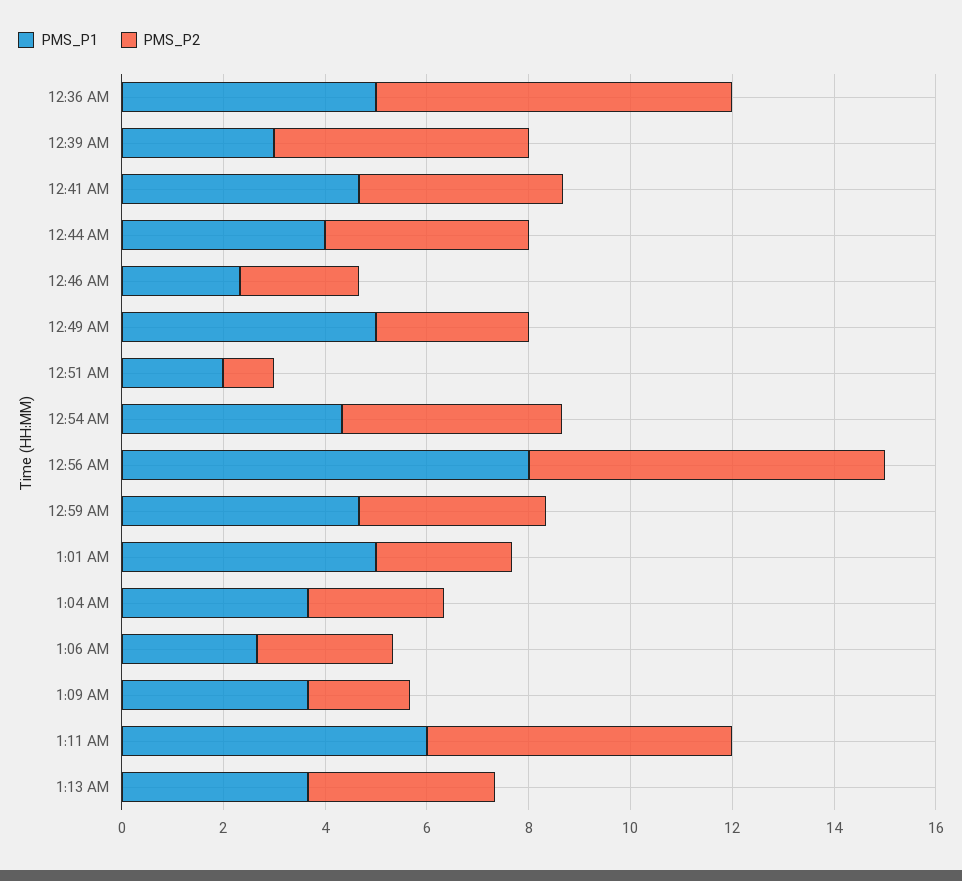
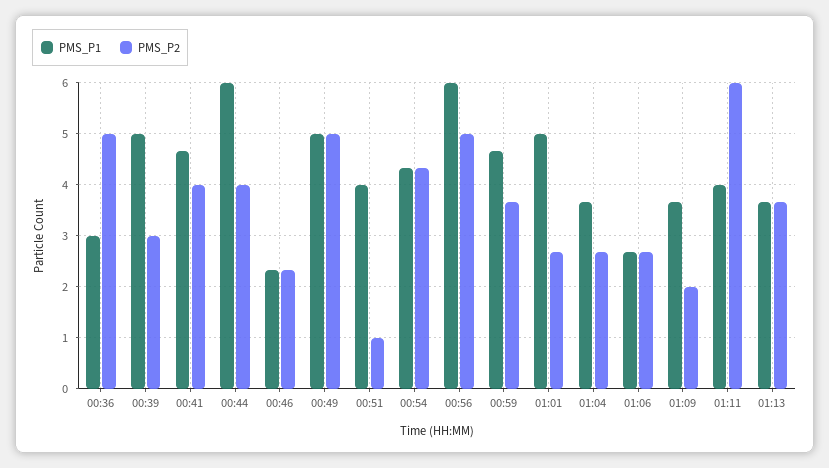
  {
    "PMS_P1": {
-     "12:36 AM": 5,
+     "12:36 AM": 3,
-     "12:39 AM": 3,
+     "12:39 AM": 5,
      "12:41 AM": 4.6,
-     "12:44 AM": 4,
+     "12:44 AM": 6,
      "12:46 AM": 2.4,
      "12:49 AM": 5,
-     "12:51 AM": 2,
+     "12:51 AM": 4,
      "12:54 AM": 4.4,
-     "12:56 AM": 8,
+     "12:56 AM": 6,
      "12:59 AM": 4.6,
      "1:01 AM": 5,
      "1:04 AM": 3.6,
      "1:06 AM": 2.6,
      "1:09 AM": 3.6,
-     "1:11 AM": 6,
+     "1:11 AM": 4,
      "1:13 AM": 3.6
    },
    "PMS_P2": {
-     "12:36 AM": 7,
+     "12:36 AM": 5,
-     "12:39 AM": 5,
+     "12:39 AM": 3,
      "12:41 AM": 4,
      "12:44 AM": 4,
      "12:46 AM": 2.4,
-     "12:49 AM": 3,
+     "12:49 AM": 5,
      "12:51 AM": 1,
      "12:54 AM": 4.4,
-     "12:56 AM": 7,
+     "12:56 AM": 5,
      "12:59 AM": 3.6,
      "1:01 AM": 2.6,
      "1:04 AM": 2.6,
      "1:06 AM": 2.6,
      "1:09 AM": 2,
      "1:11 AM": 6,
      "1:13 AM": 3.6
    }
  }

